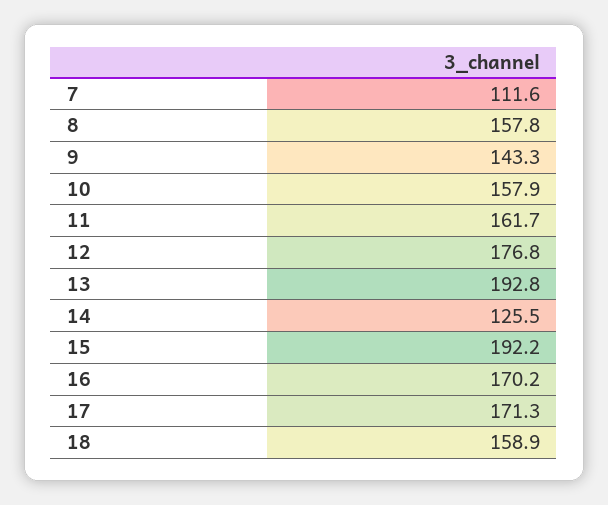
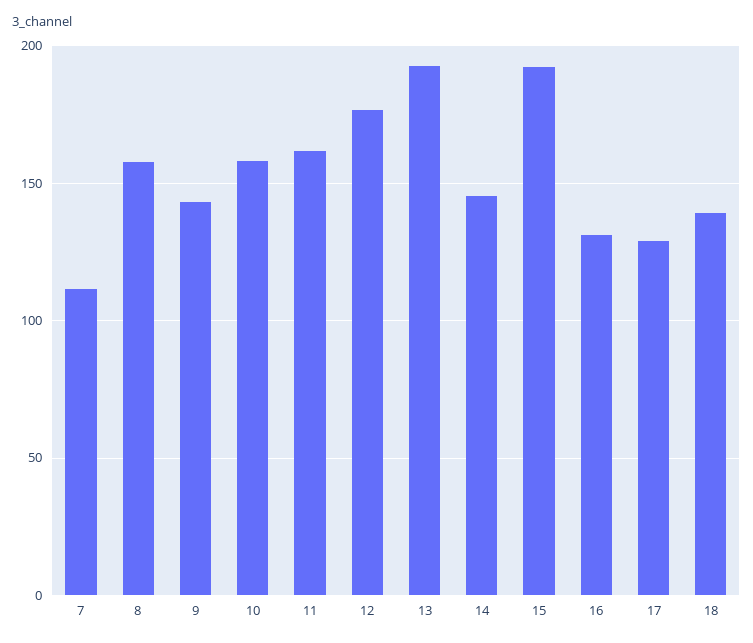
  {
    "7": 111.6,
    "8": 157.8,
    "9": 143.3,
    "10": 157.9,
    "11": 161.7,
    "12": 176.8,
    "13": 192.8,
-   "14": 125.5,
+   "14": 145,
    "15": 192.2,
-   "16": 170.2,
+   "16": 130,
-   "17": 171.3,
+   "17": 130,
-   "18": 158.9
+   "18": 140
  }

